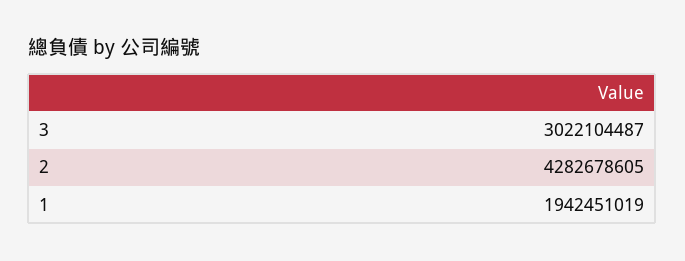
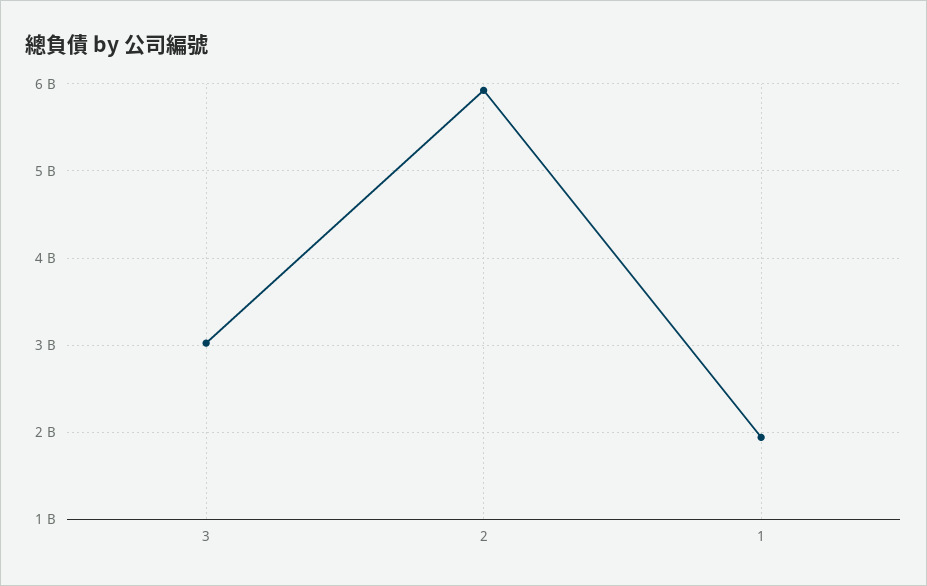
  {
    "3": 3022104487,
-   "2": 4282678605,
+   "2": 5900000000,
    "1": 1942451019
  }

